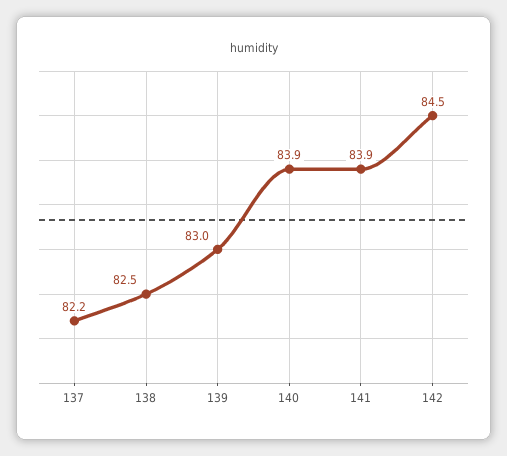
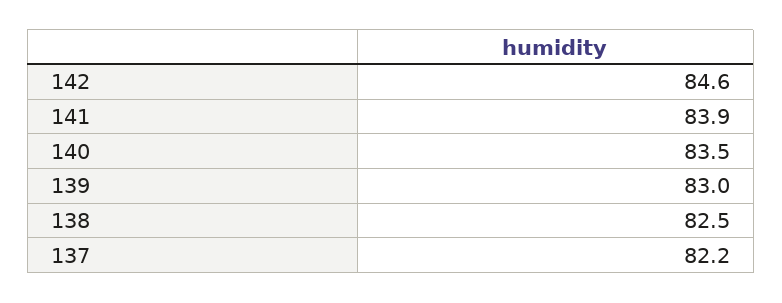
  {
    "137": 82.2,
    "138": 82.5,
    "139": 83,
-   "140": 83.9,
+   "140": 83.5,
    "141": 83.9,
-   "142": 84.5
+   "142": 84.6
  }

